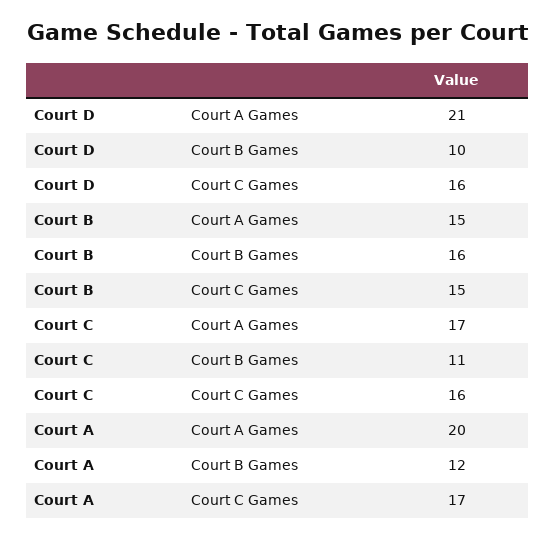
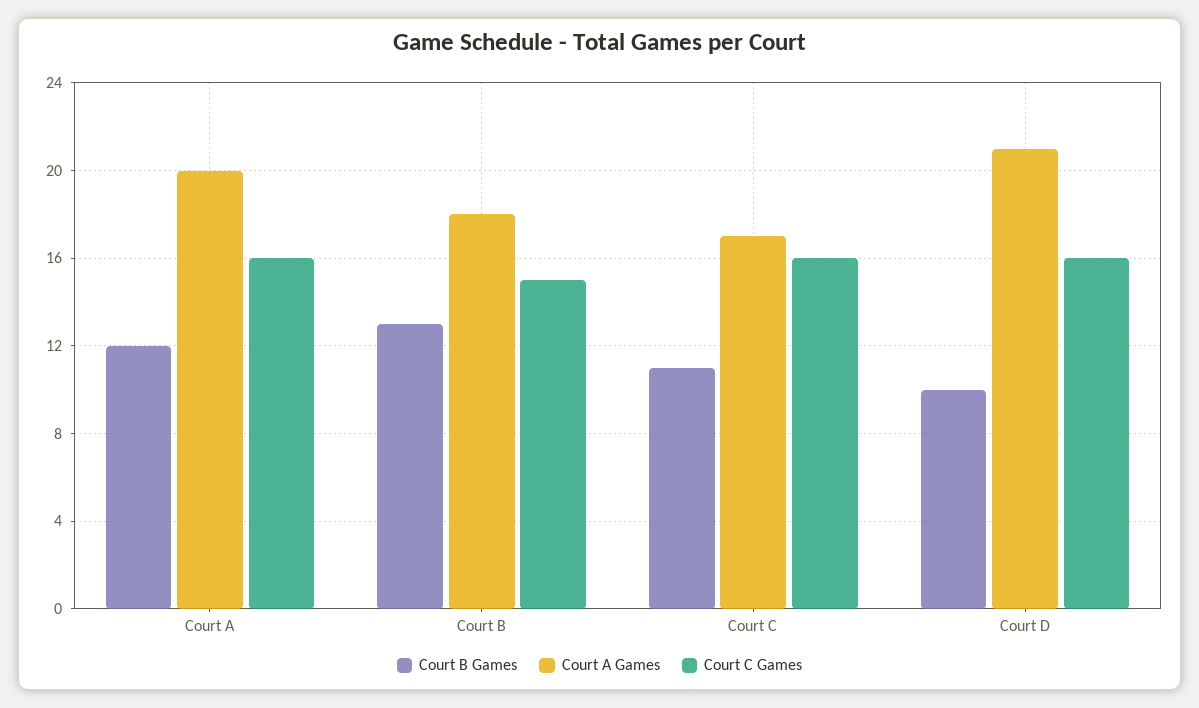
  {
    "Court A Games": {
      "Court D": 21,
-     "Court B": 15,
+     "Court B": 18,
      "Court C": 17,
      "Court A": 20
    },
    "Court B Games": {
      "Court D": 10,
-     "Court B": 16,
+     "Court B": 13,
      "Court C": 11,
      "Court A": 12
    },
    "Court C Games": {
      "Court D": 16,
      "Court B": 15,
      "Court C": 16,
-     "Court A": 17
+     "Court A": 16
    }
  }

